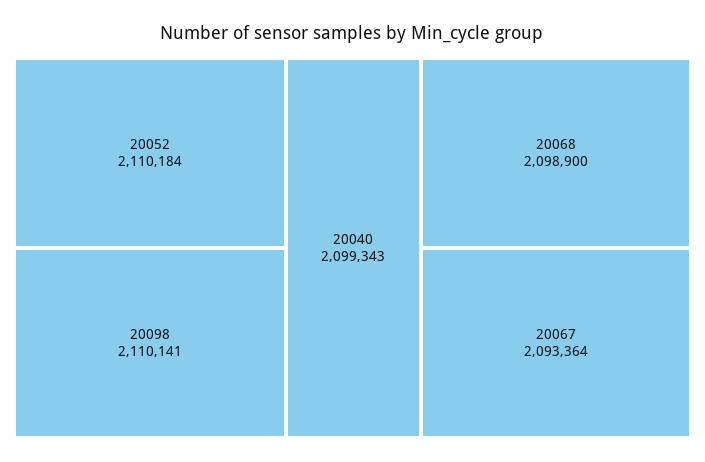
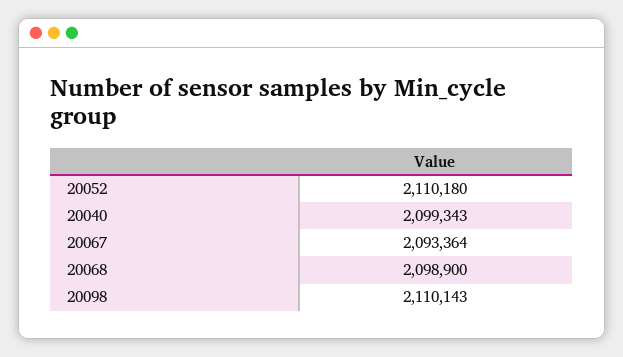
  {
-   "20052": 2110184,
+   "20052": 2110180,
-   "20098": 2110141,
+   "20098": 2110143,
    "20040": 2099343,
    "20068": 2098900,
    "20067": 2093364
  }

